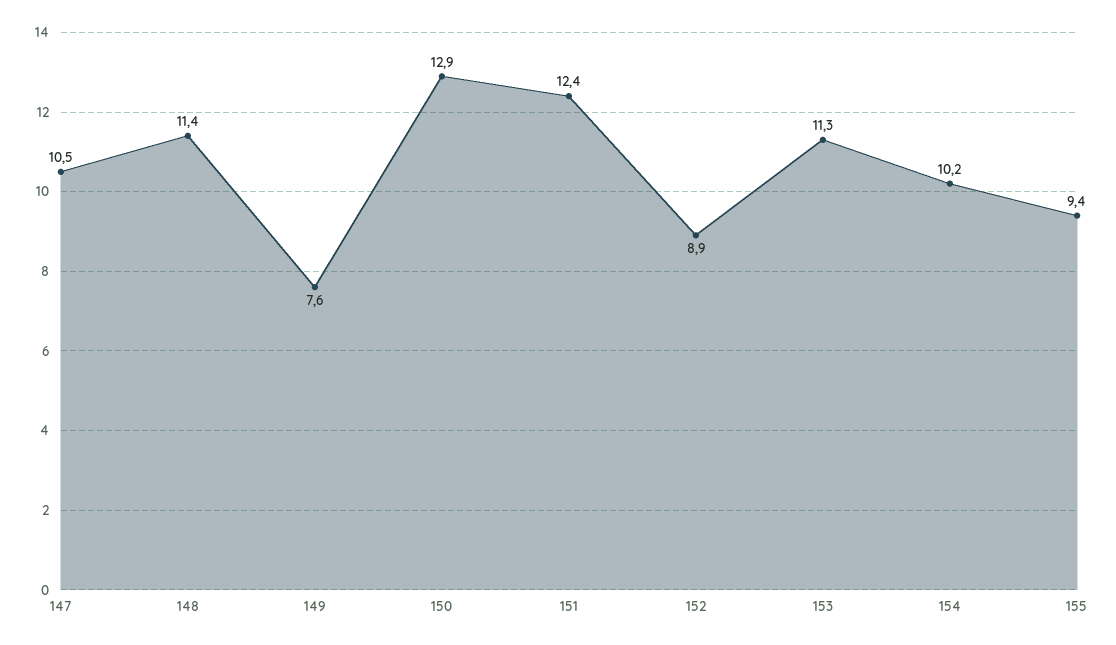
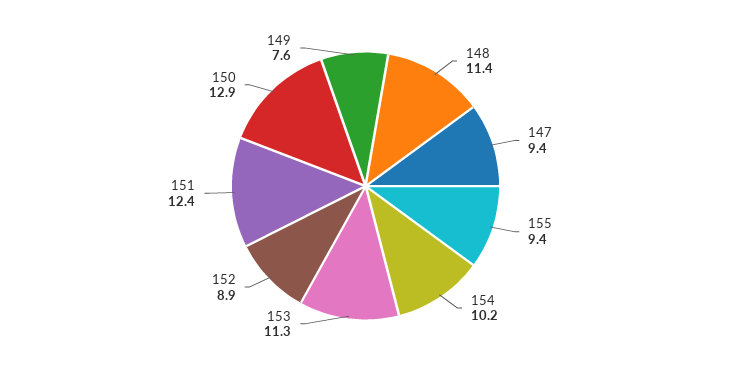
  {
-   "147": 10.5,
+   "147": 9.4,
    "148": 11.4,
    "149": 7.6,
    "150": 12.9,
    "151": 12.4,
    "152": 8.9,
    "153": 11.3,
    "154": 10.2,
    "155": 9.4
  }

